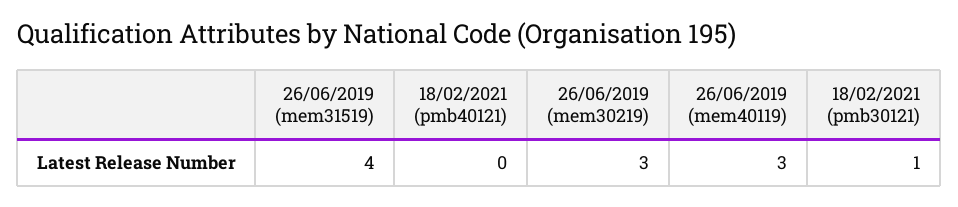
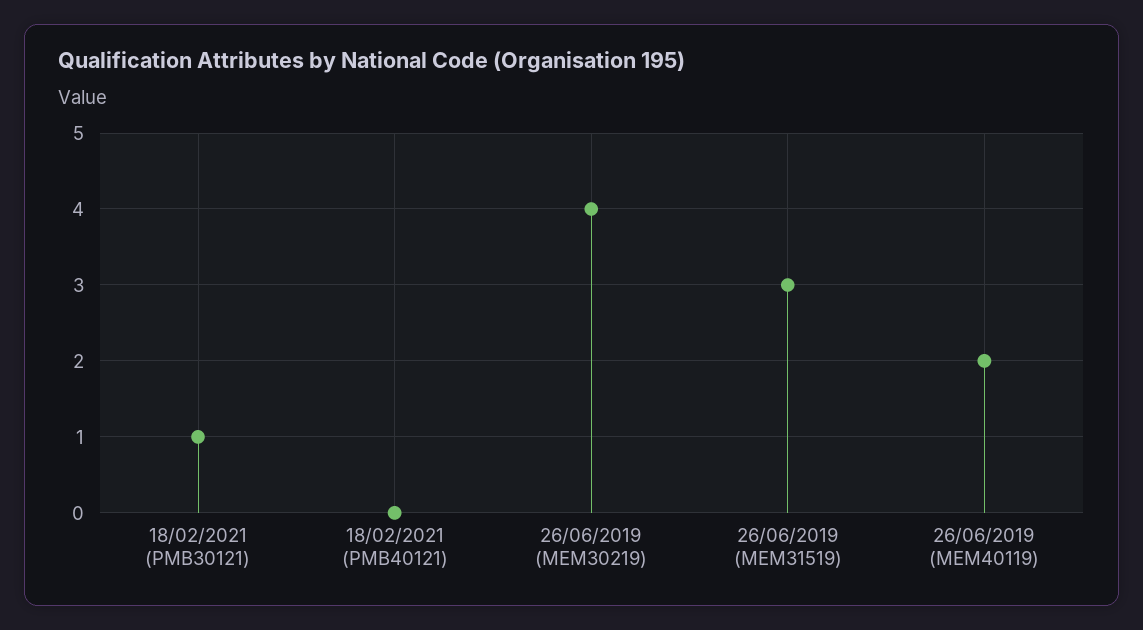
  {
-   "26/06/2019 (mem31519)": 4,
+   "26/06/2019 (mem31519)": 3,
    "18/02/2021 (pmb40121)": 0,
-   "26/06/2019 (mem30219)": 3,
+   "26/06/2019 (mem30219)": 4,
-   "26/06/2019 (mem40119)": 3,
+   "26/06/2019 (mem40119)": 2,
    "18/02/2021 (pmb30121)": 1
  }

